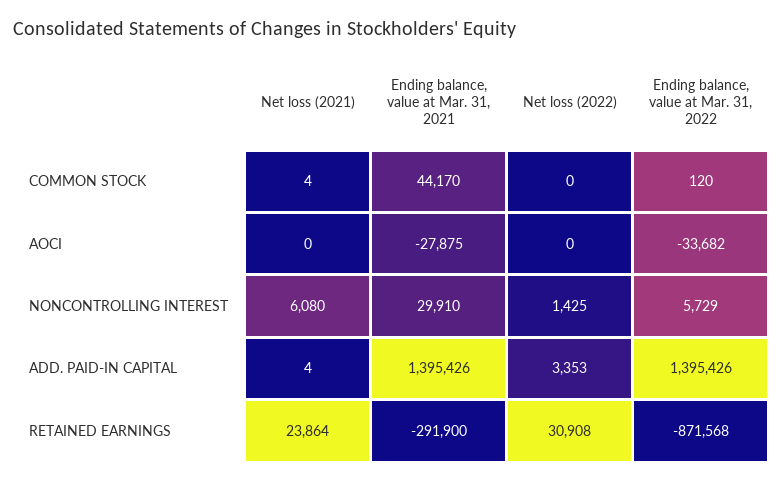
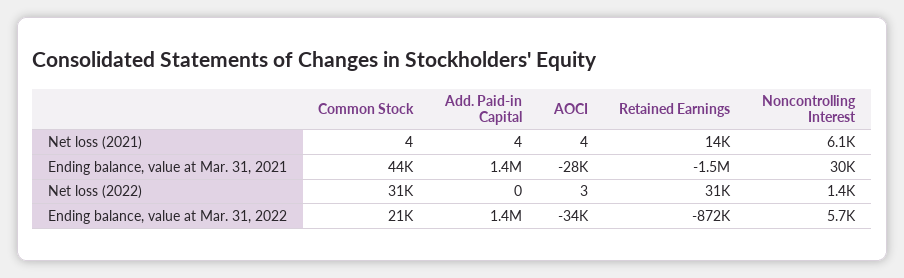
  {
    "Net loss (2021)": {
      "COMMON STOCK": 4,
-     "AOCI": 0,
+     "AOCI": 4,
      "NONCONTROLLING INTEREST": 6080,
      "ADD. PAID-IN CAPITAL": 4,
-     "RETAINED EARNINGS": 23864
+     "RETAINED EARNINGS": 14000
    },
    "Ending balance, value at Mar. 31, 2021": {
      "COMMON STOCK": 44170,
      "AOCI": -27875,
      "NONCONTROLLING INTEREST": 29910,
      "ADD. PAID-IN CAPITAL": 1395426,
-     "RETAINED EARNINGS": -291900
+     "RETAINED EARNINGS": -1500000
    },
    "Net loss (2022)": {
-     "COMMON STOCK": 0,
+     "COMMON STOCK": 31000,
-     "AOCI": 0,
+     "AOCI": 3,
      "NONCONTROLLING INTEREST": 1425,
-     "ADD. PAID-IN CAPITAL": 3353,
+     "ADD. PAID-IN CAPITAL": 0,
      "RETAINED EARNINGS": 30908
    },
    "Ending balance, value at Mar. 31, 2022": {
-     "COMMON STOCK": 120,
+     "COMMON STOCK": 21000,
      "AOCI": -33682,
      "NONCONTROLLING INTEREST": 5729,
      "ADD. PAID-IN CAPITAL": 1395426,
      "RETAINED EARNINGS": -871568
    }
  }

